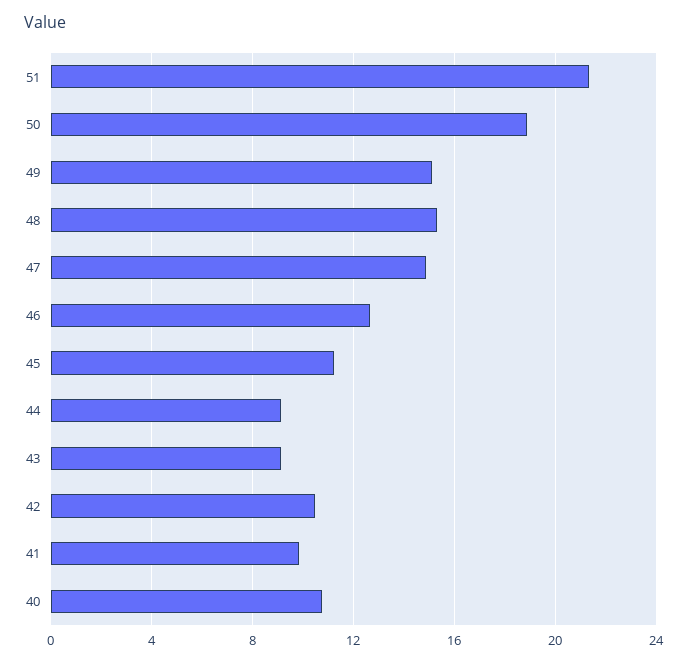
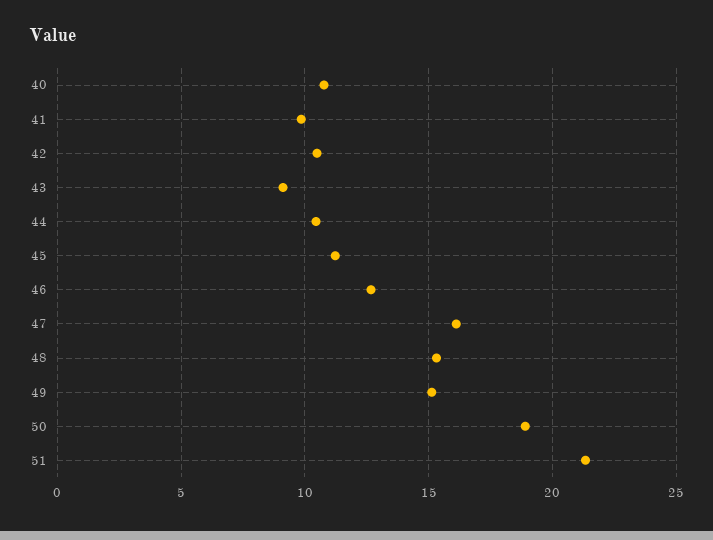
  {
    "51": 21.5,
    "50": 19,
    "49": 15,
    "48": 15.5,
-   "47": 15,
+   "47": 16,
    "46": 12.5,
    "45": 11,
-   "44": 9,
+   "44": 10.5,
    "43": 9,
    "42": 10.5,
    "41": 10,
    "40": 11
  }

